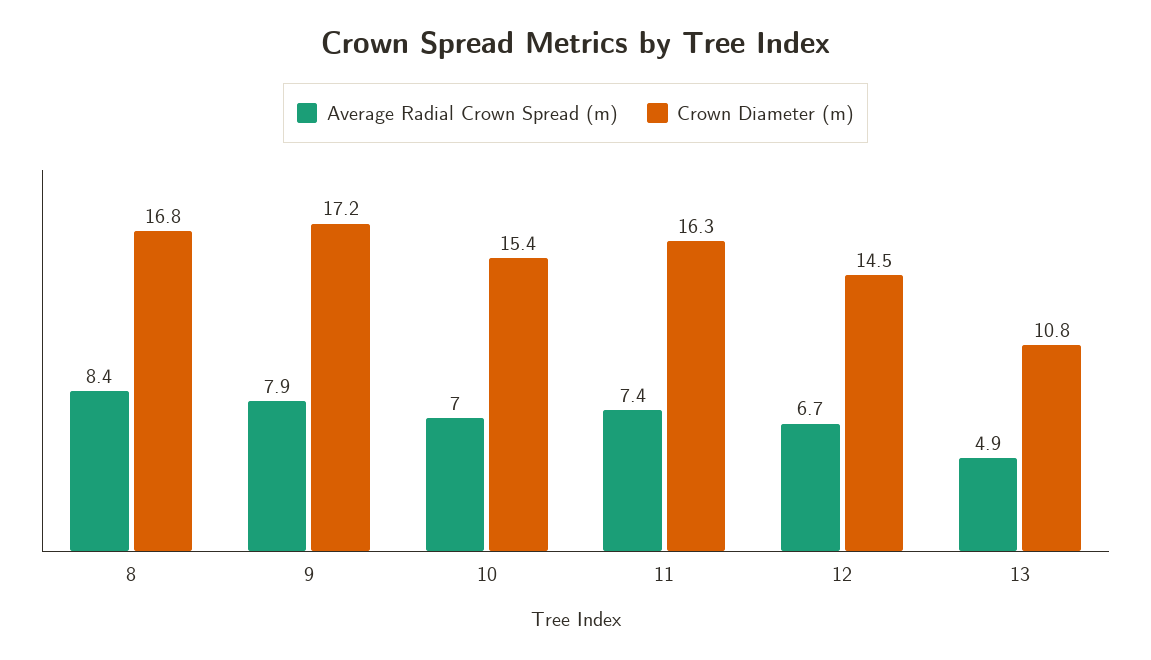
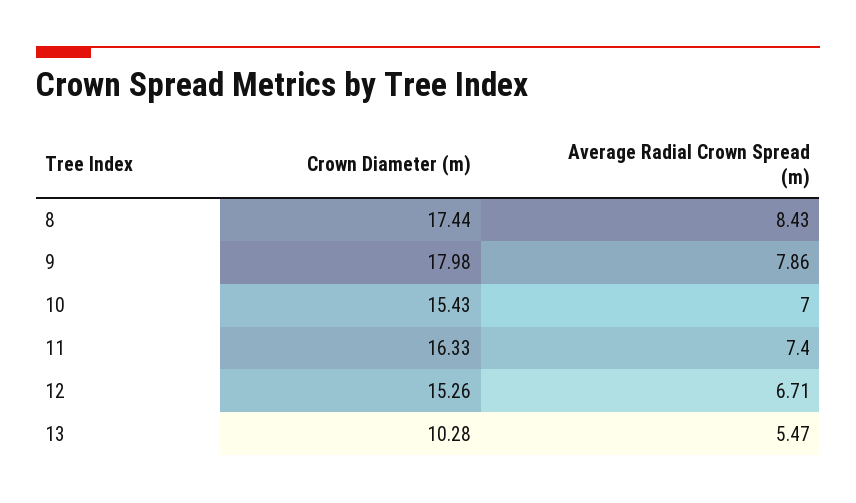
  {
    "Average Radial Crown Spread (m)": {
      "8": 8.43,
      "9": 7.86,
      "10": 7,
      "11": 7.4,
      "12": 6.71,
-     "13": 4.9
+     "13": 5.47
    },
    "Crown Diameter (m)": {
-     "8": 16.8,
+     "8": 17.44,
-     "9": 17.2,
+     "9": 17.98,
      "10": 15.43,
      "11": 16.33,
-     "12": 14.5,
+     "12": 15.26,
-     "13": 10.8
+     "13": 10.28
    }
  }

